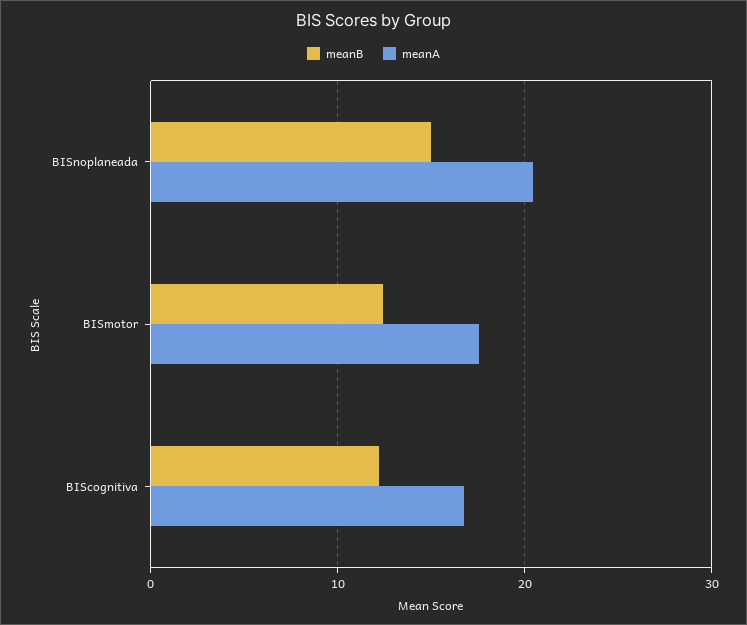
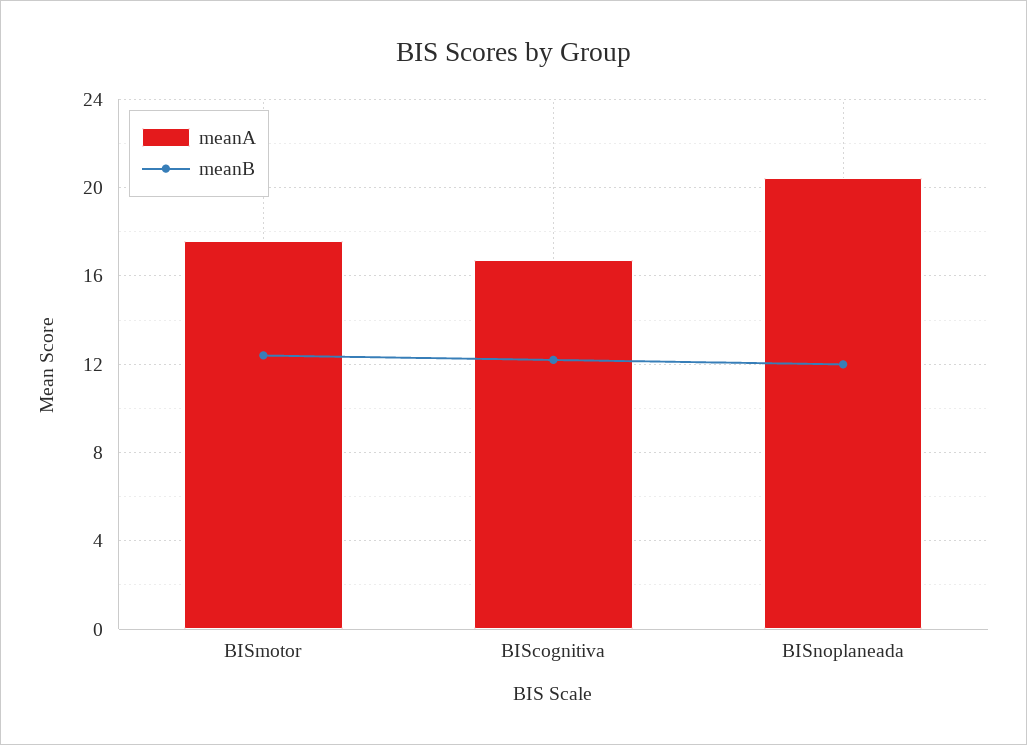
  {
    "meanB": {
-     "BISnoplaneada": 15,
+     "BISnoplaneada": 12,
      "BISmotor": 12.5,
      "BIScognitiva": 12
    },
    "meanA": {
      "BISnoplaneada": 20.5,
      "BISmotor": 17.5,
      "BIScognitiva": 16.5
    }
  }

